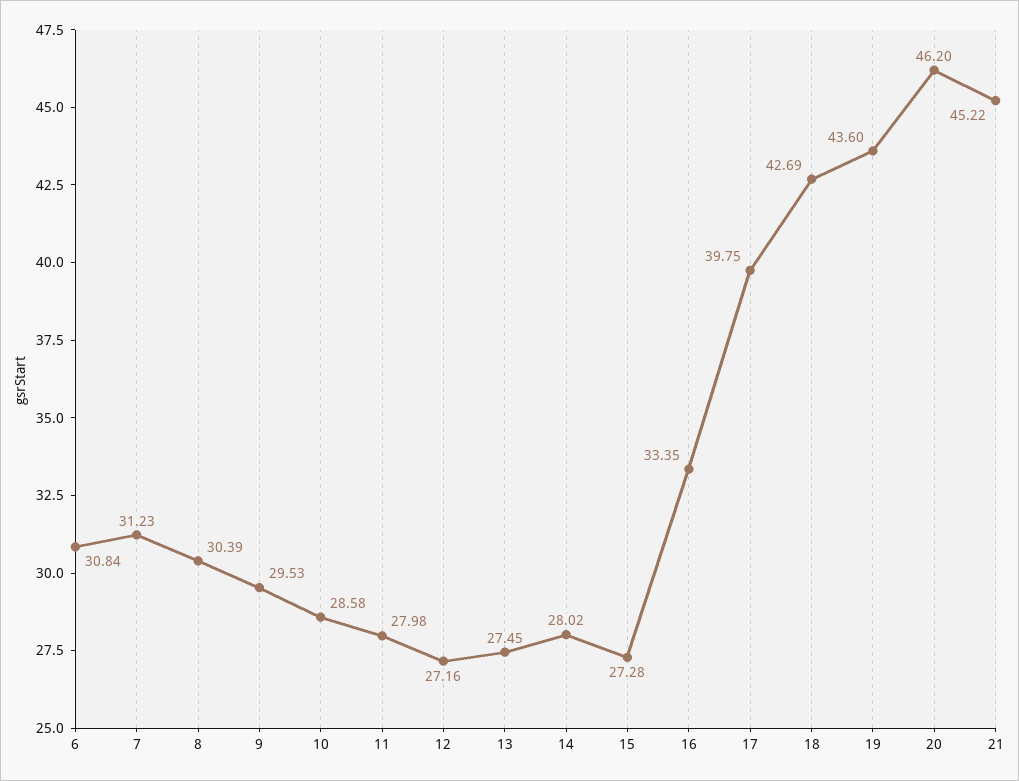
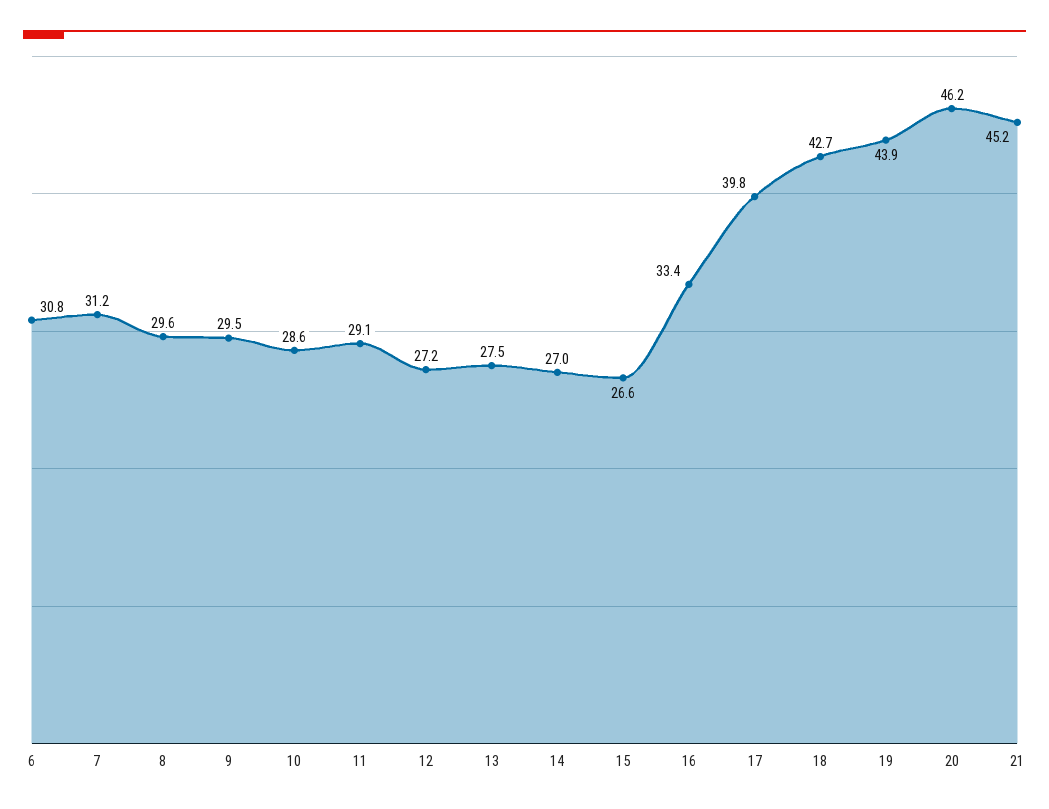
  {
    "6": 30.84,
    "7": 31.23,
-   "8": 30.39,
+   "8": 29.6,
    "9": 29.53,
    "10": 28.58,
-   "11": 27.98,
+   "11": 29.1,
    "12": 27.16,
    "13": 27.45,
-   "14": 28.02,
+   "14": 27,
-   "15": 27.28,
+   "15": 26.6,
    "16": 33.35,
    "17": 39.75,
    "18": 42.69,
-   "19": 43.6,
+   "19": 43.9,
    "20": 46.2,
    "21": 45.22
  }

